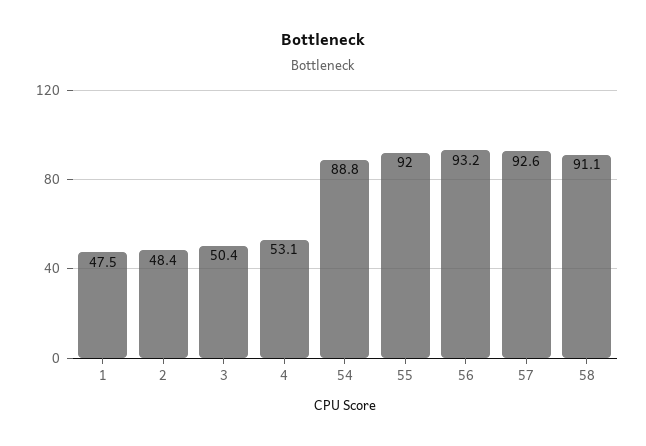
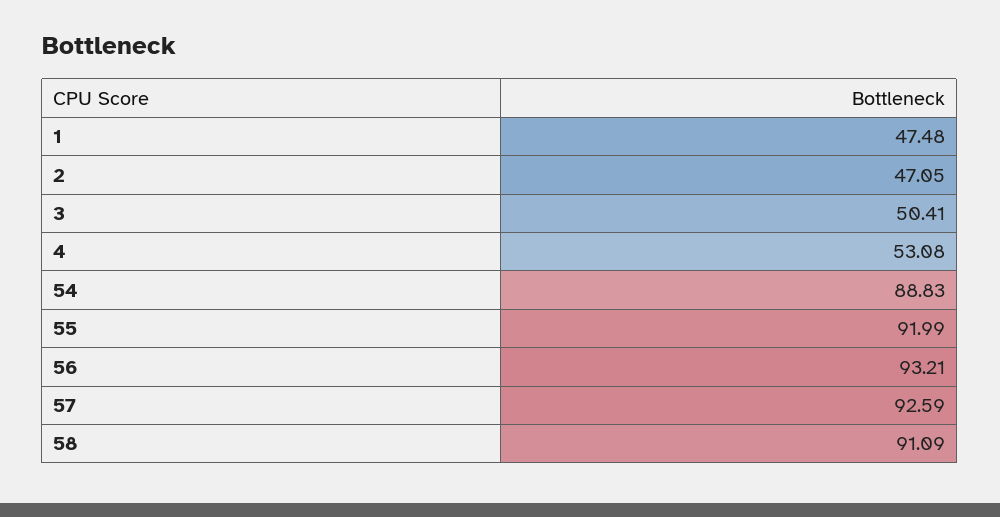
  {
    "1": 47.48,
-   "2": 48.4,
+   "2": 47.05,
    "3": 50.41,
    "4": 53.08,
    "54": 88.83,
    "55": 91.99,
    "56": 93.21,
    "57": 92.59,
    "58": 91.09
  }

